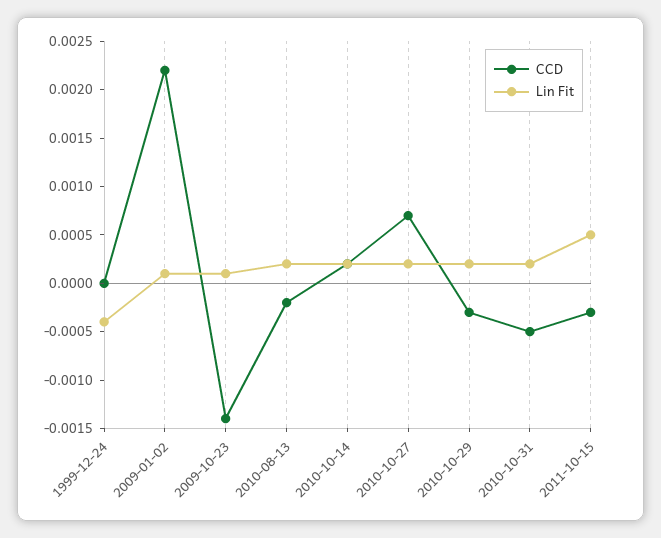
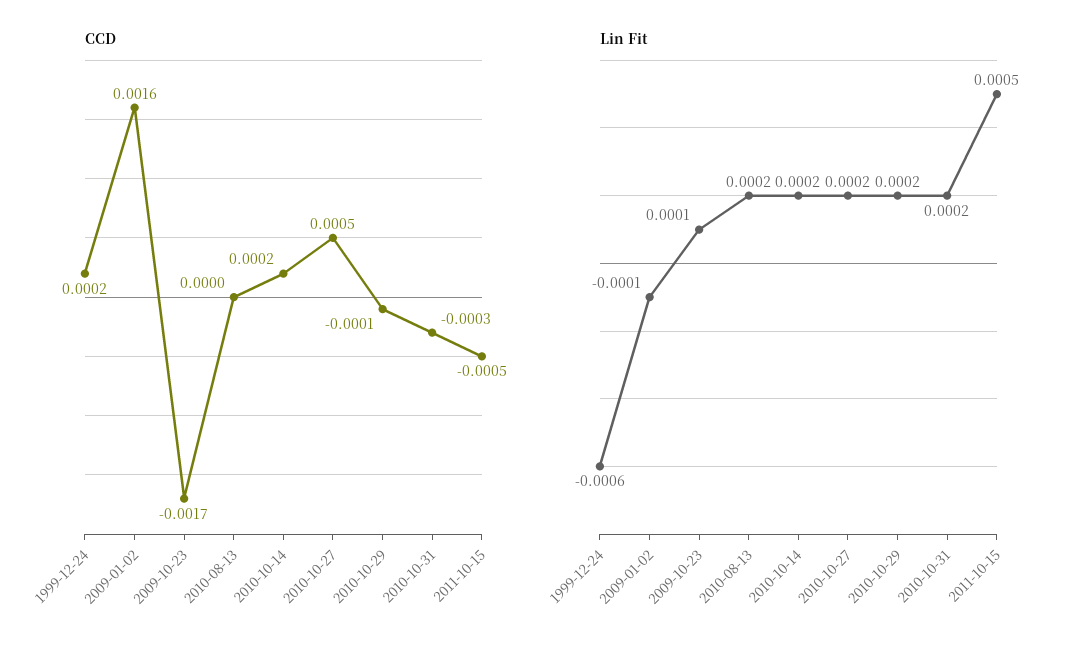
  {
    "CCD": {
-     "1999-12-24": 0,
+     "1999-12-24": 0.0002,
-     "2009-01-02": 0.0022,
+     "2009-01-02": 0.0016,
-     "2009-10-23": -0.0014,
+     "2009-10-23": -0.0017,
-     "2010-08-13": -0.0002,
+     "2010-08-13": 0,
      "2010-10-14": 0.0002,
-     "2010-10-27": 0.0007,
+     "2010-10-27": 0.0005,
-     "2010-10-29": -0.0003,
+     "2010-10-29": -0.0001,
-     "2010-10-31": -0.0005,
+     "2010-10-31": -0.0003,
-     "2011-10-15": -0.0003
+     "2011-10-15": -0.0005
    },
    "Lin Fit": {
-     "1999-12-24": -0.0004,
+     "1999-12-24": -0.0006,
-     "2009-01-02": 0.0001,
+     "2009-01-02": -0.0001,
      "2009-10-23": 0.0001,
      "2010-08-13": 0.0002,
      "2010-10-14": 0.0002,
      "2010-10-27": 0.0002,
      "2010-10-29": 0.0002,
      "2010-10-31": 0.0002,
      "2011-10-15": 0.0005
    }
  }

